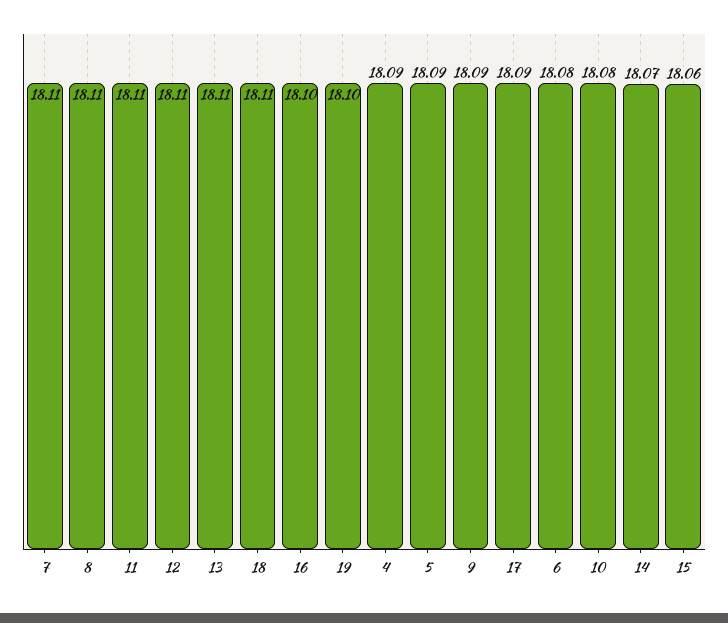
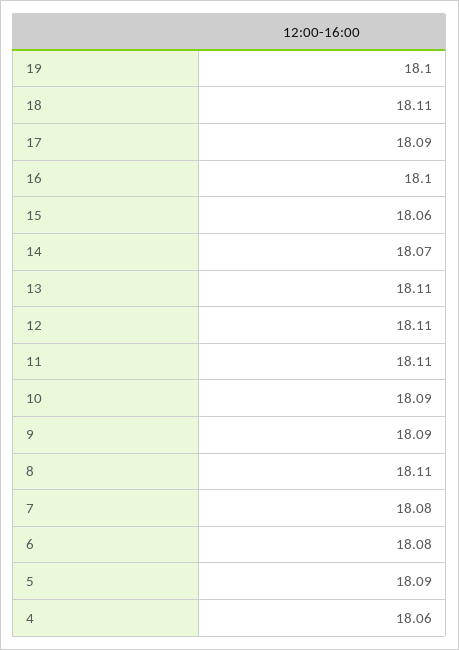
  {
-   "7": 18.11,
+   "7": 18.08,
    "8": 18.11,
    "11": 18.11,
    "12": 18.11,
    "13": 18.11,
    "18": 18.11,
    "16": 18.1,
    "19": 18.1,
-   "4": 18.09,
+   "4": 18.06,
    "5": 18.09,
    "9": 18.09,
    "17": 18.09,
    "6": 18.08,
-   "10": 18.08,
+   "10": 18.09,
    "14": 18.07,
    "15": 18.06
  }

